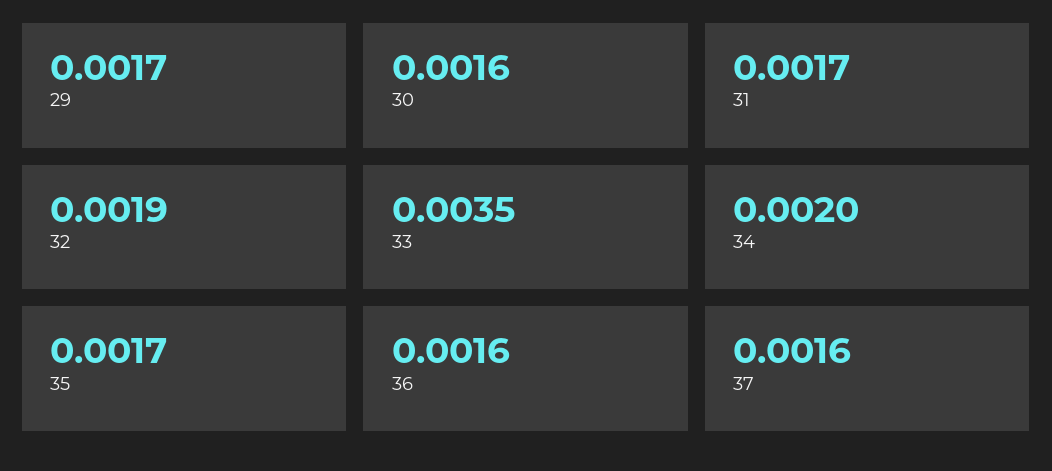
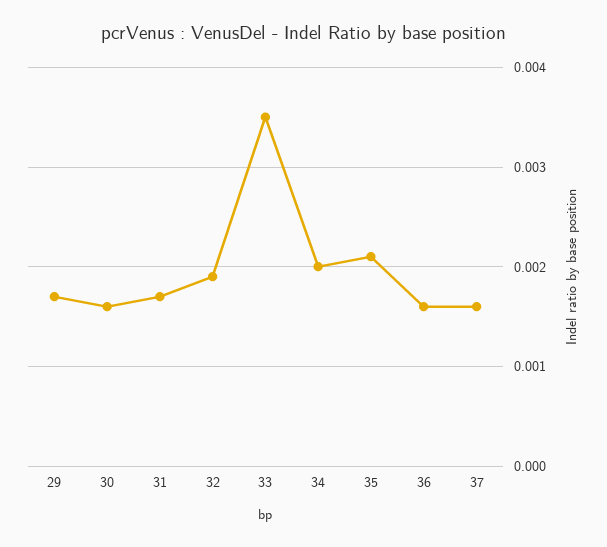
  {
    "29": 0.0017,
    "30": 0.0016,
    "31": 0.0017,
    "32": 0.0019,
    "33": 0.0035,
    "34": 0.002,
-   "35": 0.0017,
+   "35": 0.0021,
    "36": 0.0016,
    "37": 0.0016
  }

